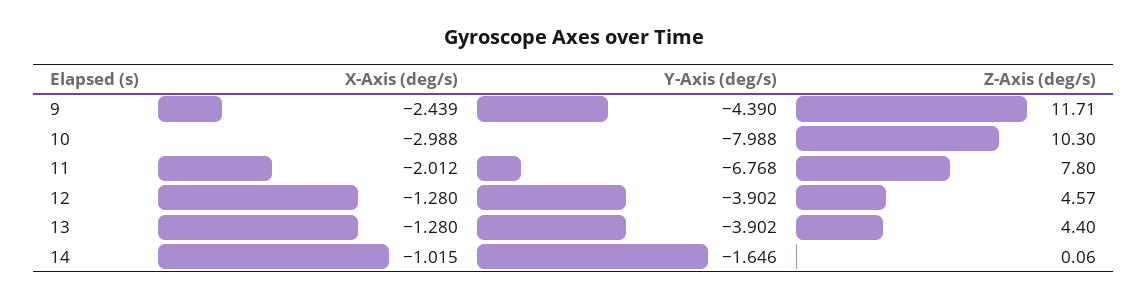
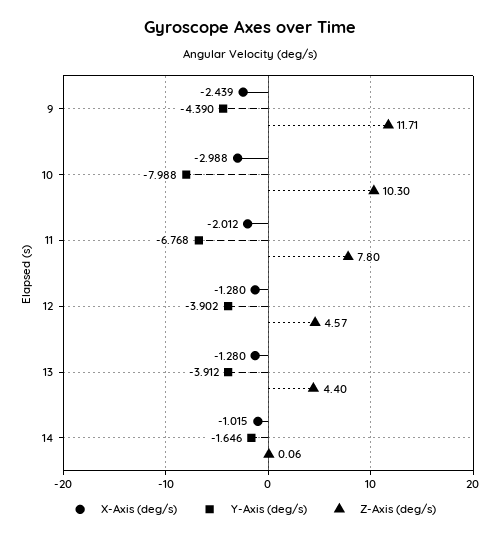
  {
    "X-Axis (deg/s)": {
      "9": -2.439,
      "10": -2.988,
      "11": -2.012,
      "12": -1.28,
      "13": -1.28,
      "14": -1.015
    },
    "Y-Axis (deg/s)": {
      "9": -4.39,
      "10": -7.988,
      "11": -6.768,
      "12": -3.902,
-     "13": -3.902,
+     "13": -3.912,
      "14": -1.646
    },
    "Z-Axis (deg/s)": {
      "9": 11.71,
      "10": 10.3,
      "11": 7.8,
      "12": 4.57,
      "13": 4.4,
      "14": 0.06
    }
  }

